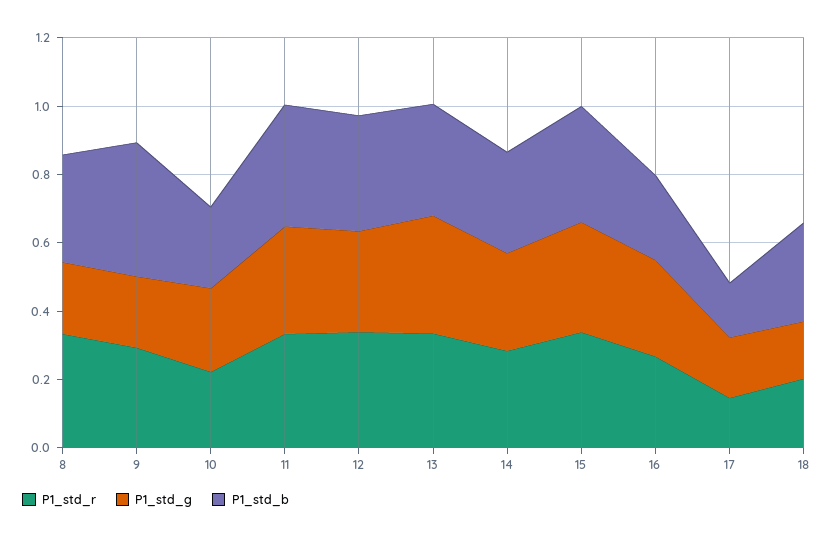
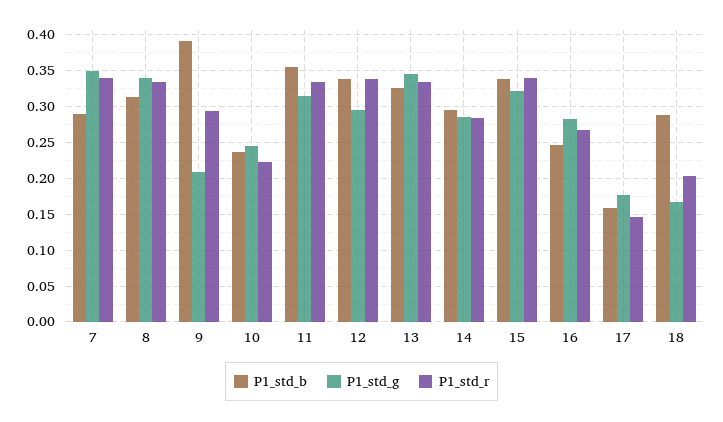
  {
    "P1_std_r": {
      "8": 0.33,
      "9": 0.29,
      "10": 0.22,
      "11": 0.33,
      "12": 0.34,
      "13": 0.33,
      "14": 0.28,
      "15": 0.34,
      "16": 0.27,
      "17": 0.15,
-     "18": 0.2
+     "18": 0.2,
+     "7": 0.34
    },
    "P1_std_g": {
-     "8": 0.2,
+     "8": 0.34,
      "9": 0.21,
      "10": 0.24,
      "11": 0.31,
      "12": 0.3,
      "13": 0.34,
      "14": 0.29,
      "15": 0.32,
      "16": 0.28,
      "17": 0.18,
-     "18": 0.17
+     "18": 0.17,
+     "7": 0.35
    },
    "P1_std_b": {
      "8": 0.31,
      "9": 0.39,
      "10": 0.24,
      "11": 0.36,
      "12": 0.34,
      "13": 0.33,
      "14": 0.3,
      "15": 0.34,
      "16": 0.25,
      "17": 0.16,
-     "18": 0.29
+     "18": 0.29,
+     "7": 0.29
    }
  }

